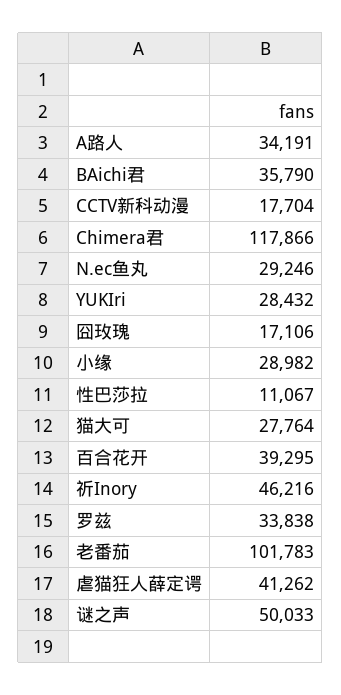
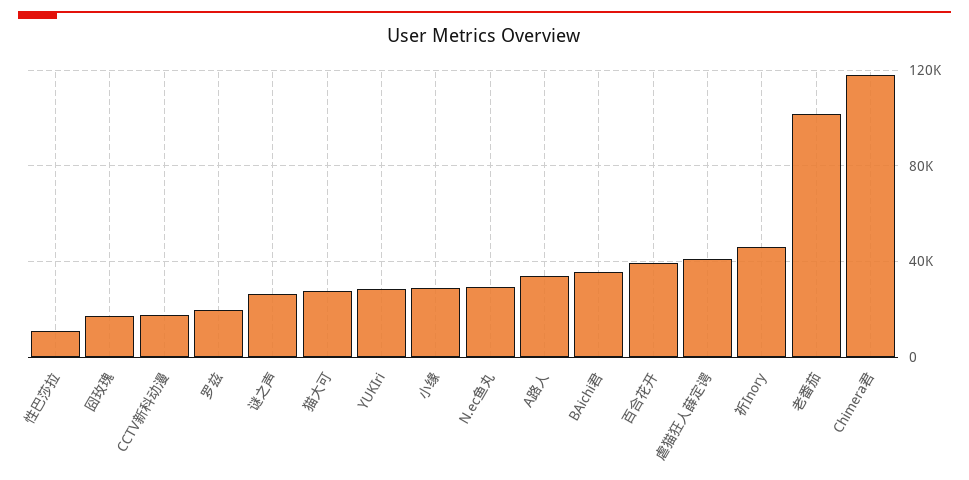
  {
    "A路人": 34191,
    "BAichi君": 35790,
    "CCTV新科动漫": 17704,
    "Chimera君": 117866,
    "N.ec鱼丸": 29246,
    "YUKIri": 28432,
    "囧玫瑰": 17106,
    "小缘": 28982,
    "性巴莎拉": 11067,
    "猫大可": 27764,
    "百合花开": 39295,
    "祈Inory": 46216,
-   "罗兹": 33838,
+   "罗兹": 20000,
    "老番茄": 101783,
    "虐猫狂人薛定谔": 41262,
-   "谜之声": 50033
+   "谜之声": 25000
  }

